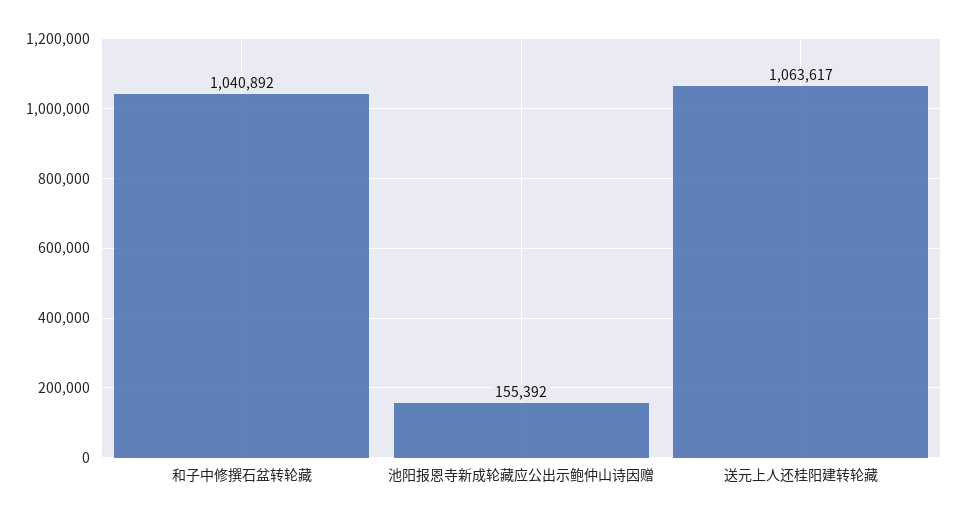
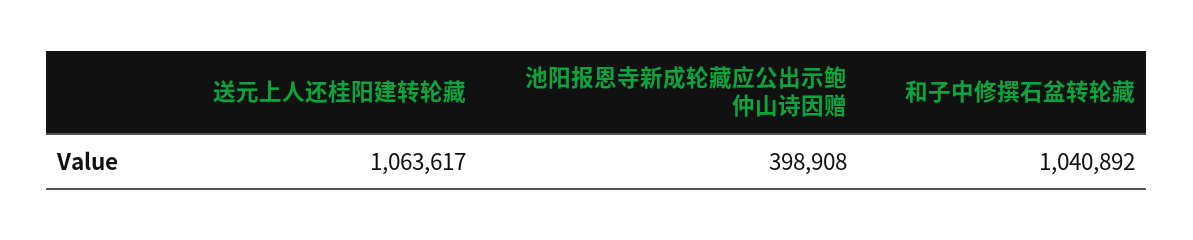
  {
    "和子中修撰石盆转轮藏": 1040892,
-   "池阳报恩寺新成轮藏应公出示鲍仲山诗因赠": 155392,
+   "池阳报恩寺新成轮藏应公出示鲍仲山诗因赠": 398908,
    "送元上人还桂阳建转轮藏": 1063617
  }

